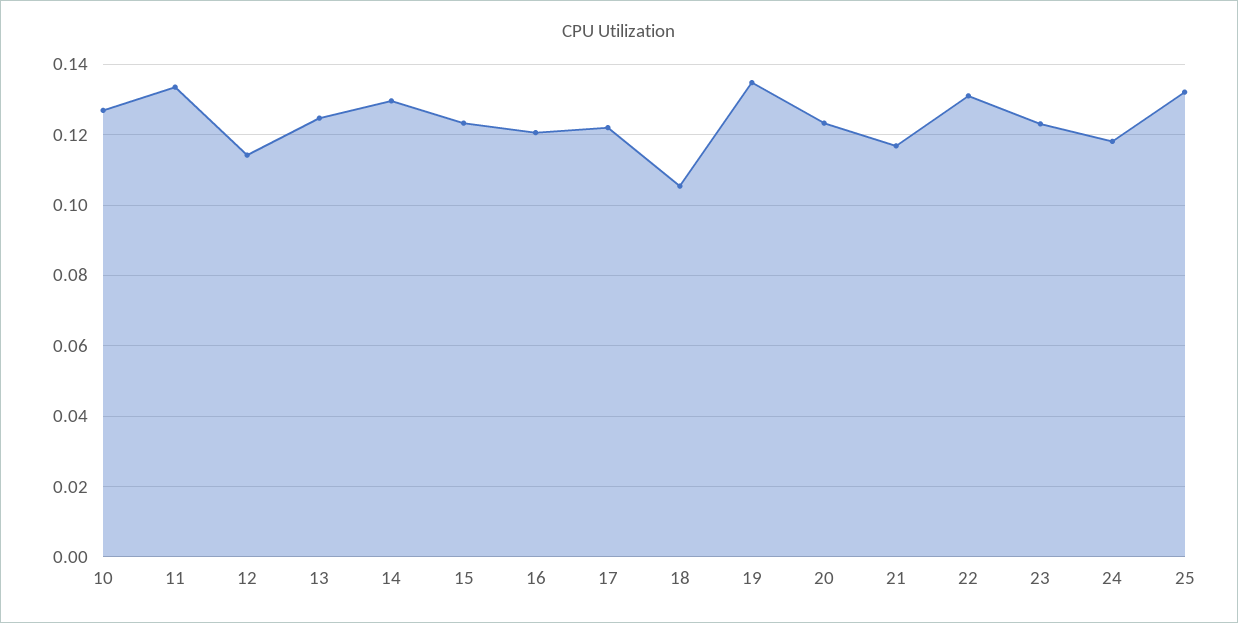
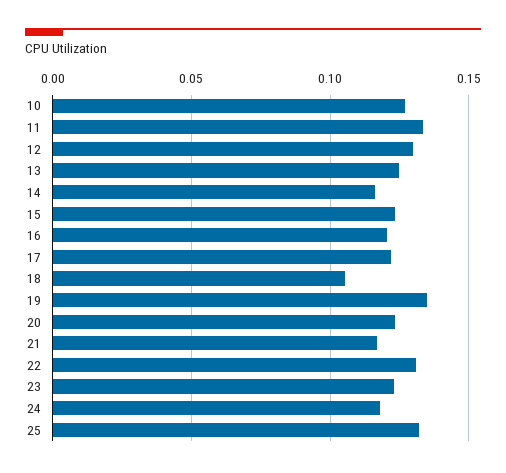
  {
    "10": 0.126,
    "11": 0.134,
-   "12": 0.114,
+   "12": 0.13,
    "13": 0.124,
-   "14": 0.13,
+   "14": 0.115,
    "15": 0.124,
    "16": 0.12,
    "17": 0.122,
    "18": 0.106,
    "19": 0.134,
    "20": 0.124,
    "21": 0.116,
    "22": 0.132,
    "23": 0.124,
    "24": 0.118,
    "25": 0.132
  }

